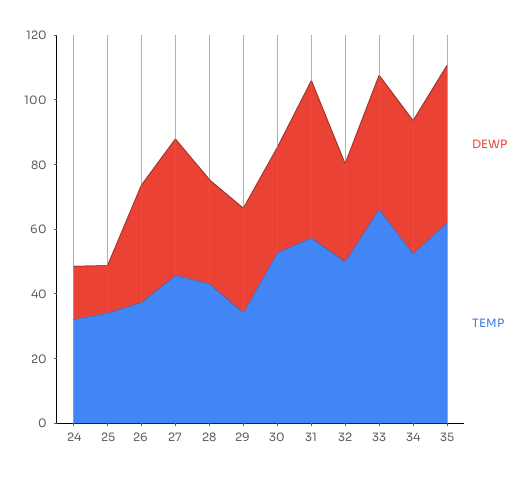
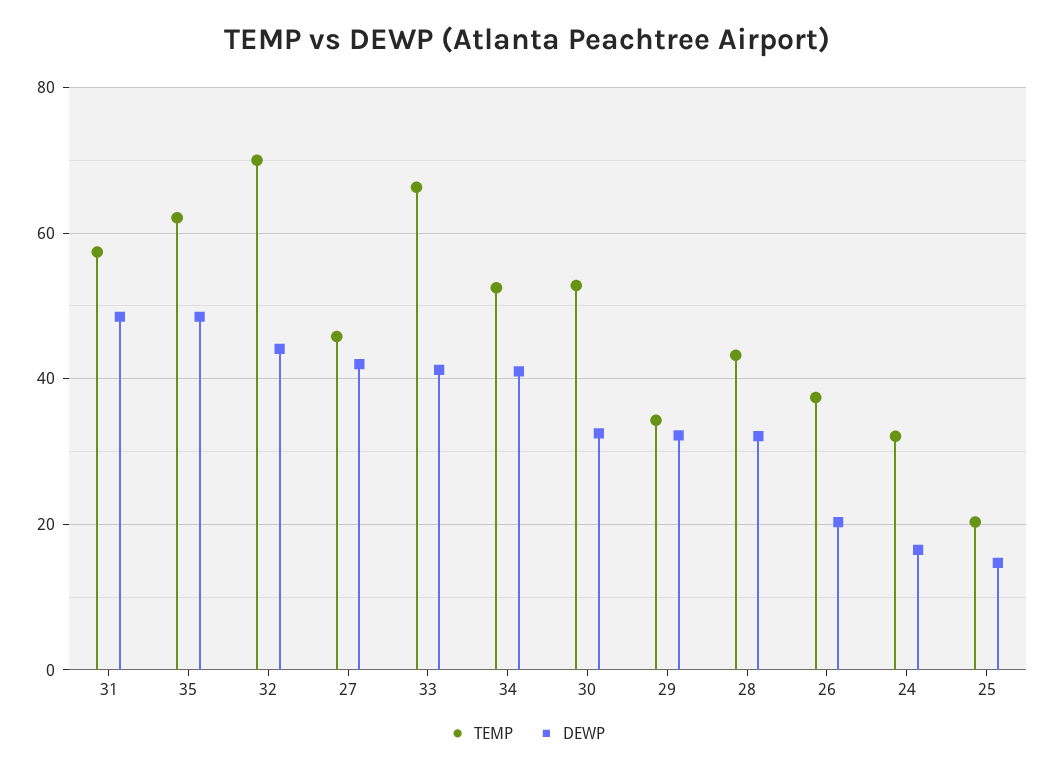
  {
    "DEWP": {
      "24": 16,
      "25": 14,
-     "26": 35,
+     "26": 20,
      "27": 42,
      "28": 32,
      "29": 32,
      "30": 32,
      "31": 48,
-     "32": 30,
+     "32": 44,
      "33": 42,
      "34": 42,
      "35": 48
    },
    "TEMP": {
      "24": 32,
-     "25": 35,
+     "25": 20,
      "26": 38,
      "27": 46,
      "28": 44,
      "29": 34,
      "30": 52,
      "31": 58,
-     "32": 50,
+     "32": 70,
      "33": 66,
      "34": 52,
      "35": 62
    }
  }

